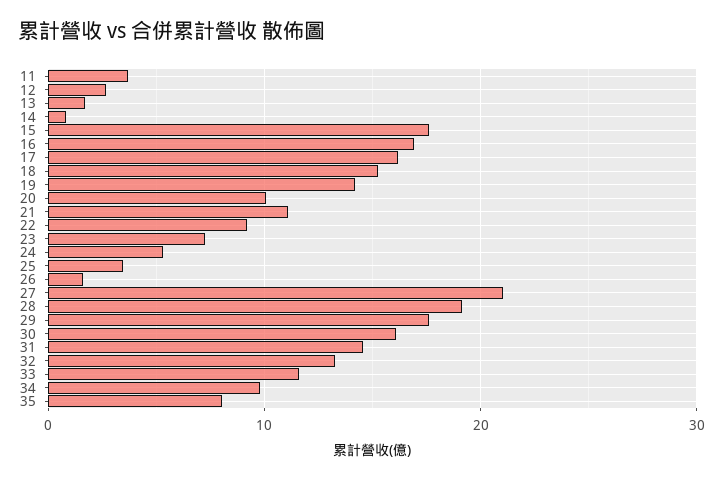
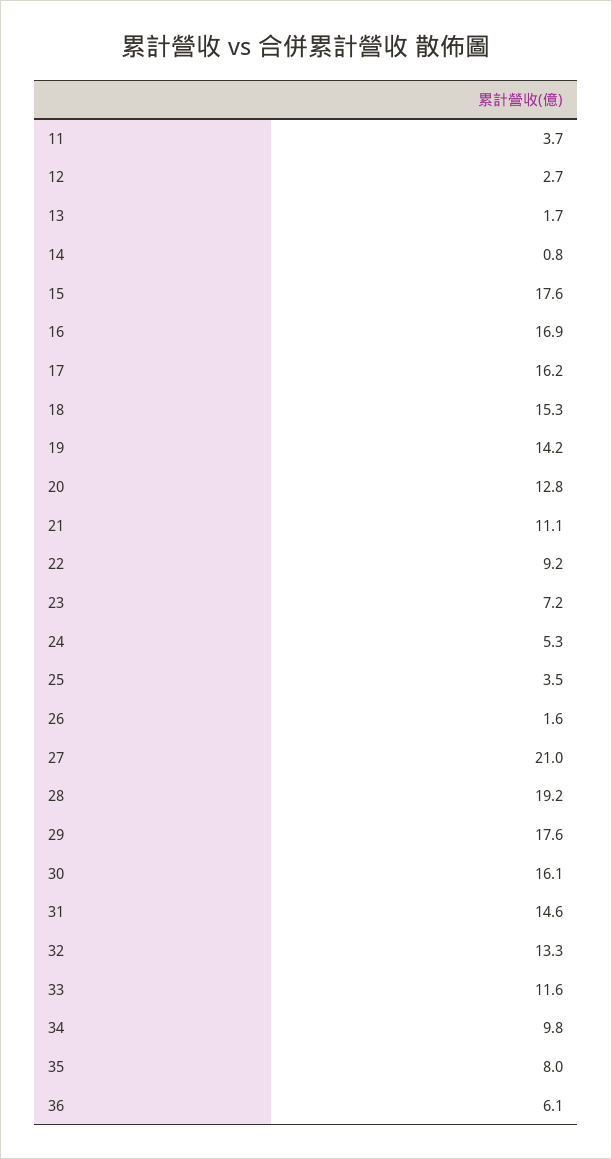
  {
    "11": 3.7,
    "12": 2.7,
    "13": 1.7,
    "14": 0.8,
    "15": 17.6,
    "16": 16.9,
    "17": 16.2,
    "18": 15.3,
    "19": 14.2,
-   "20": 10,
+   "20": 12.8,
    "21": 11.1,
    "22": 9.2,
    "23": 7.2,
    "24": 5.3,
    "25": 3.5,
    "26": 1.6,
    "27": 21,
    "28": 19.2,
    "29": 17.6,
    "30": 16.1,
    "31": 14.6,
    "32": 13.3,
    "33": 11.6,
    "34": 9.8,
-   "35": 8
+   "35": 8,
+   "36": 6.1
  }

